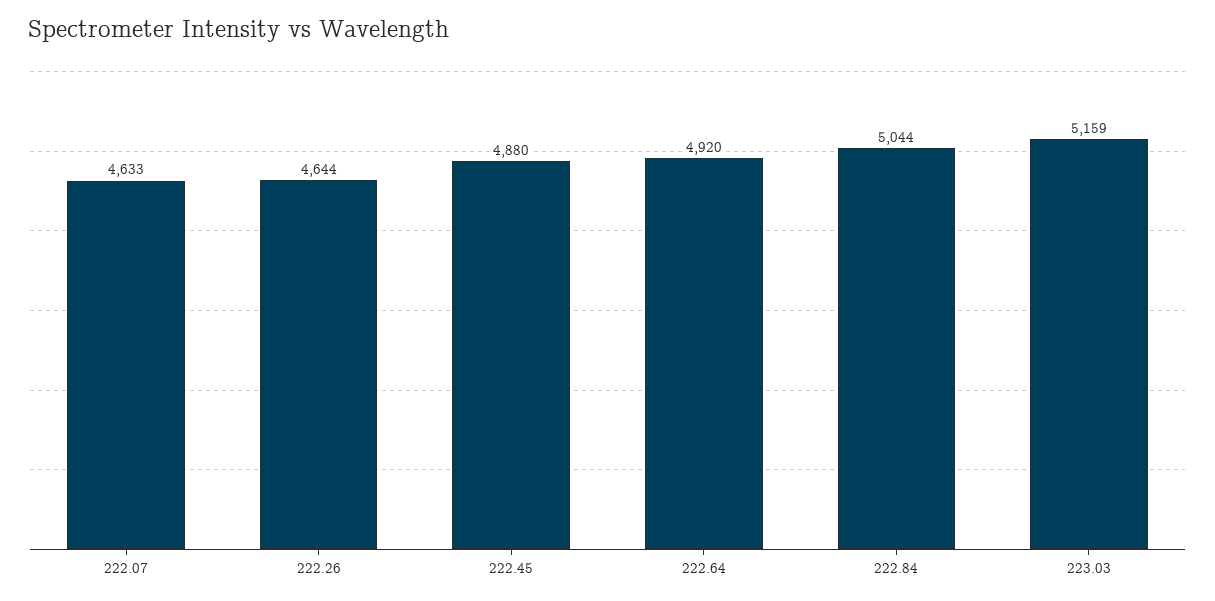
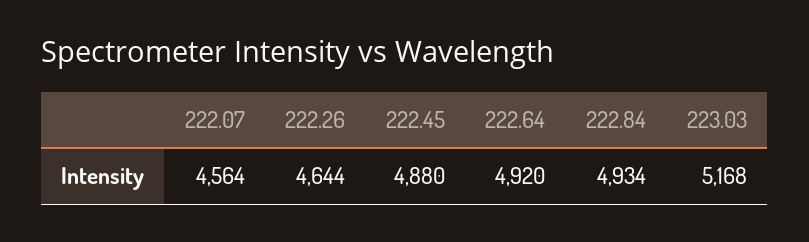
  {
-   "222.07": 4633,
+   "222.07": 4564,
    "222.26": 4644,
    "222.45": 4880,
    "222.64": 4920,
-   "222.84": 5044,
+   "222.84": 4934,
-   "223.03": 5159
+   "223.03": 5168
  }

